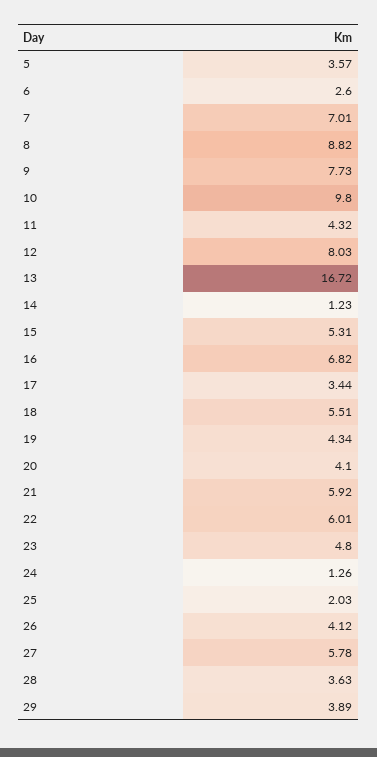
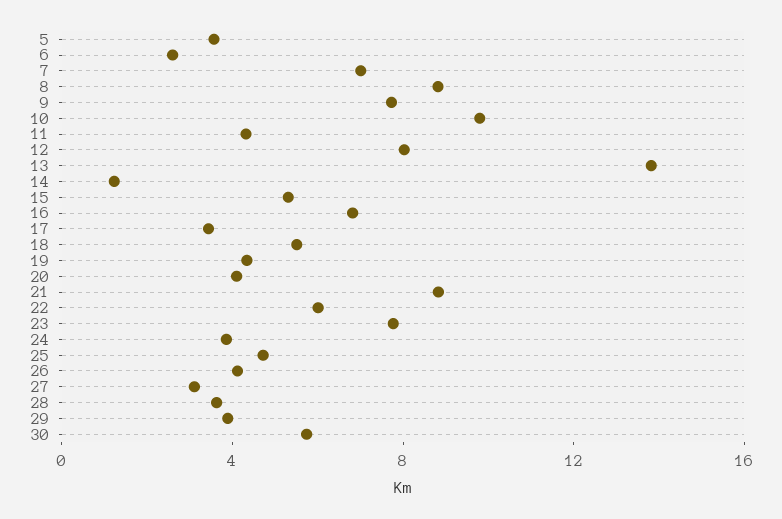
  {
    "5": 3.57,
    "6": 2.6,
    "7": 7.01,
    "8": 8.82,
    "9": 7.73,
    "10": 9.8,
    "11": 4.32,
    "12": 8.03,
-   "13": 16.72,
+   "13": 14,
    "14": 1.23,
    "15": 5.31,
    "16": 6.82,
    "17": 3.44,
    "18": 5.51,
    "19": 4.34,
    "20": 4.1,
-   "21": 5.92,
+   "21": 9,
    "22": 6.01,
-   "23": 4.8,
+   "23": 8,
-   "24": 1.26,
+   "24": 4,
-   "25": 2.03,
+   "25": 5,
    "26": 4.12,
-   "27": 5.78,
+   "27": 3,
    "28": 3.63,
-   "29": 3.89
+   "29": 3.89,
+   "30": 6
  }

